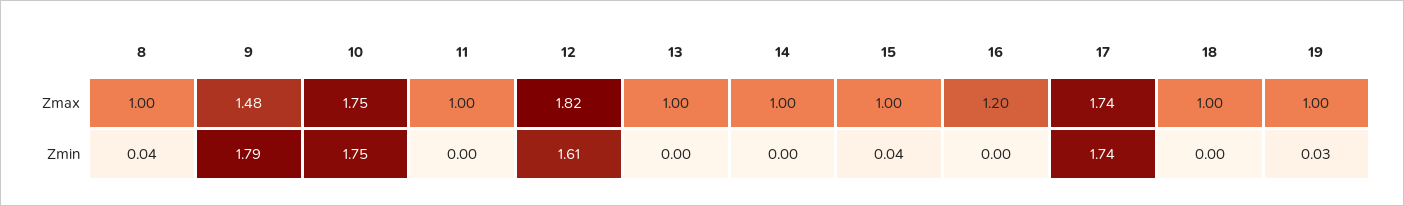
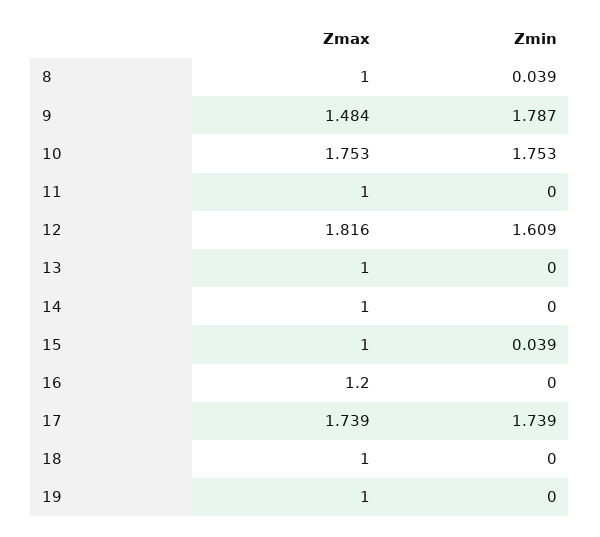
  {
    "8": {
      "Zmax": 1,
      "Zmin": 0.039
    },
    "9": {
      "Zmax": 1.484,
      "Zmin": 1.787
    },
    "10": {
      "Zmax": 1.753,
      "Zmin": 1.753
    },
    "11": {
      "Zmax": 1,
      "Zmin": 0
    },
    "12": {
      "Zmax": 1.816,
      "Zmin": 1.609
    },
    "13": {
      "Zmax": 1,
      "Zmin": 0
    },
    "14": {
      "Zmax": 1,
      "Zmin": 0
    },
    "15": {
      "Zmax": 1,
      "Zmin": 0.039
    },
    "16": {
      "Zmax": 1.2,
      "Zmin": 0
    },
    "17": {
      "Zmax": 1.739,
      "Zmin": 1.739
    },
    "18": {
      "Zmax": 1,
      "Zmin": 0
    },
    "19": {
      "Zmax": 1,
-     "Zmin": 0.03
+     "Zmin": 0
    }
  }

